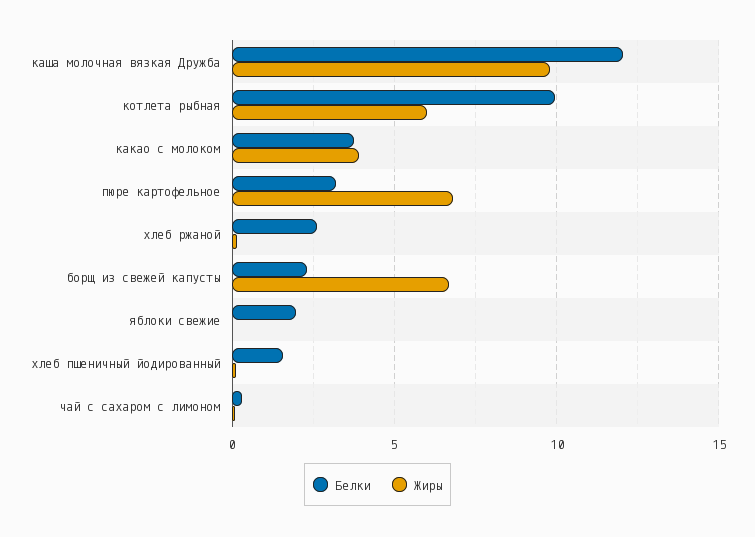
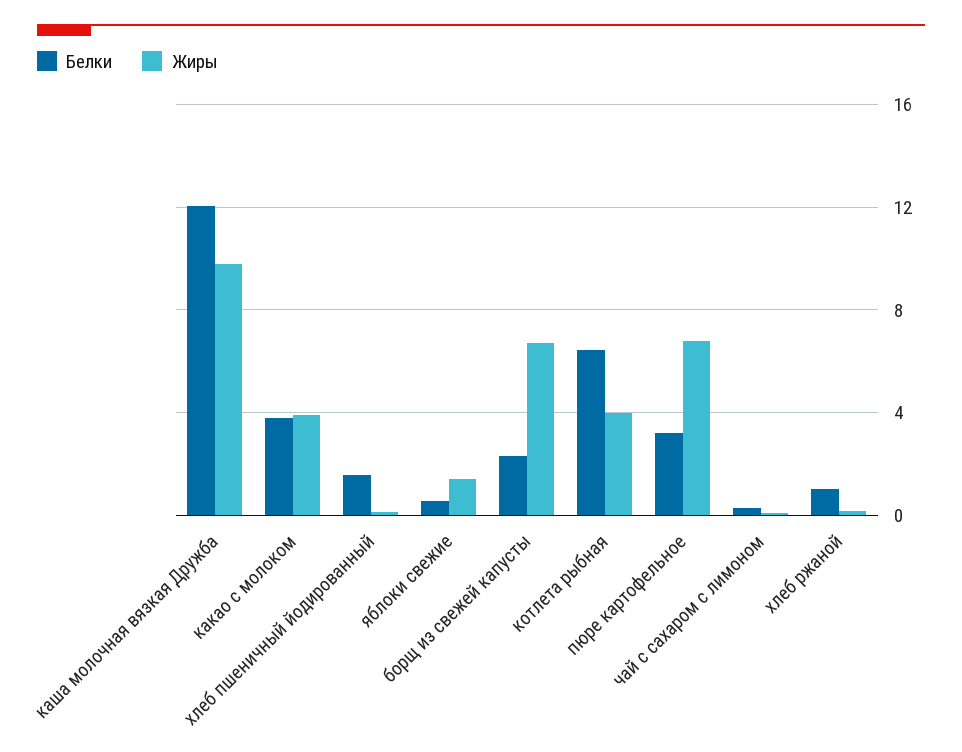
  {
    "Белки": {
      "каша молочная вязкая Дружба": 12,
-     "котлета рыбная": 10,
+     "котлета рыбная": 6.5,
      "какао с молоком": 4,
      "пюре картофельное": 3,
-     "хлеб ржаной": 2.5,
+     "хлеб ржаной": 1,
      "борщ из свежей капусты": 2.5,
-     "яблоки свежие": 2,
+     "яблоки свежие": 0.5,
      "хлеб пшеничный йодированный": 1.5,
      "чай с сахаром с лимоном": 0.5
    },
    "Жиры": {
      "каша молочная вязкая Дружба": 10,
-     "котлета рыбная": 6,
+     "котлета рыбная": 4,
      "какао с молоком": 4,
      "пюре картофельное": 7,
      "хлеб ржаной": 0,
      "борщ из свежей капусты": 6.5,
-     "яблоки свежие": 0,
+     "яблоки свежие": 1.5,
      "хлеб пшеничный йодированный": 0,
      "чай с сахаром с лимоном": 0
    }
  }

